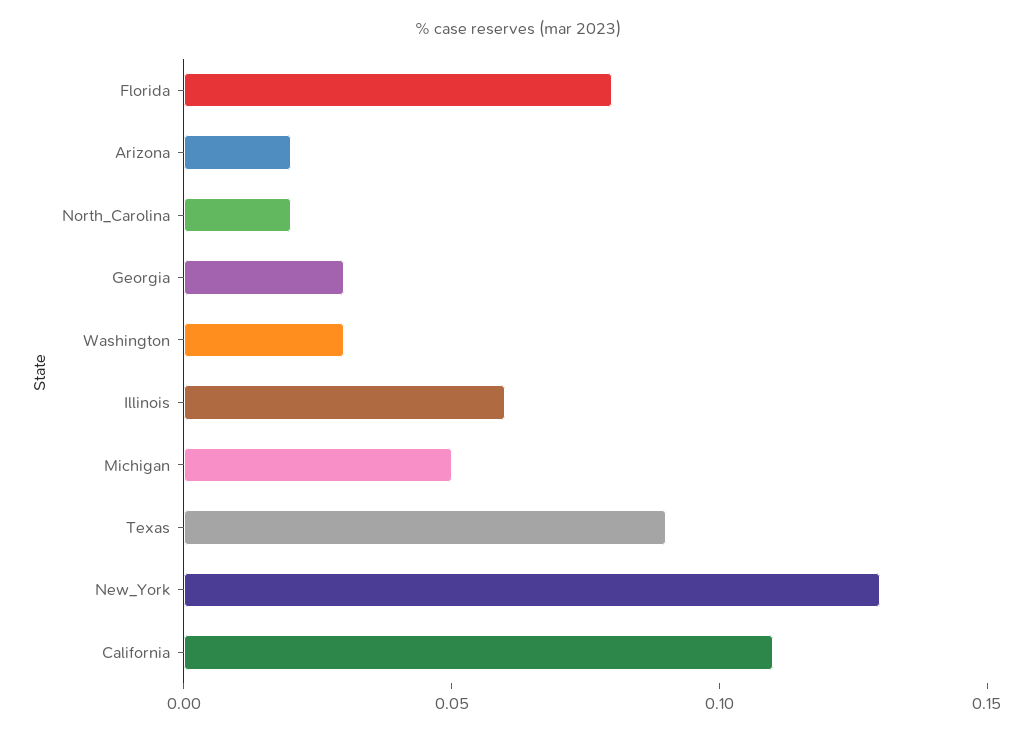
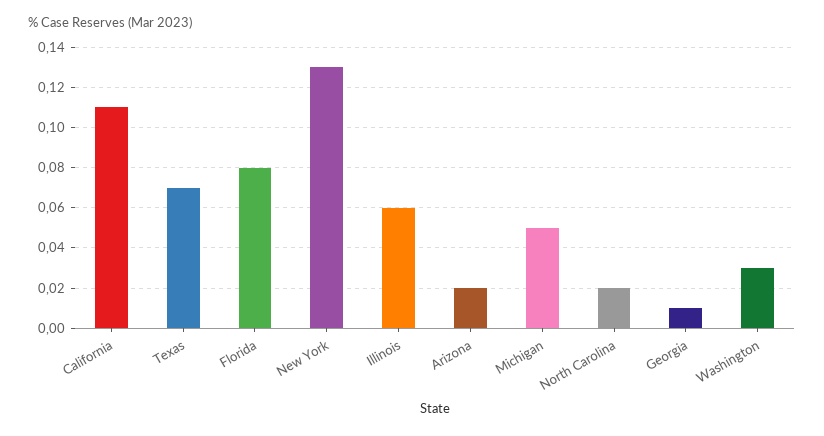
  {
    "Florida": 0.08,
    "Arizona": 0.02,
    "North_Carolina": 0.02,
-   "Georgia": 0.03,
+   "Georgia": 0.01,
    "Washington": 0.03,
    "Illinois": 0.06,
    "Michigan": 0.05,
-   "Texas": 0.09,
+   "Texas": 0.07,
    "New_York": 0.13,
    "California": 0.11
  }

